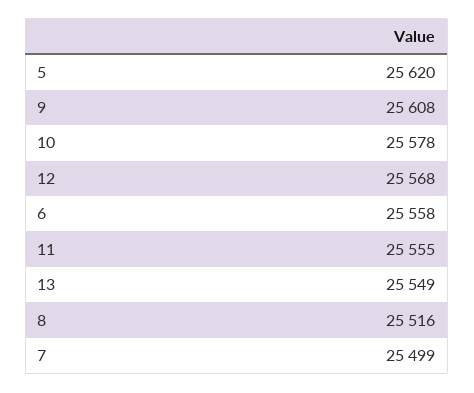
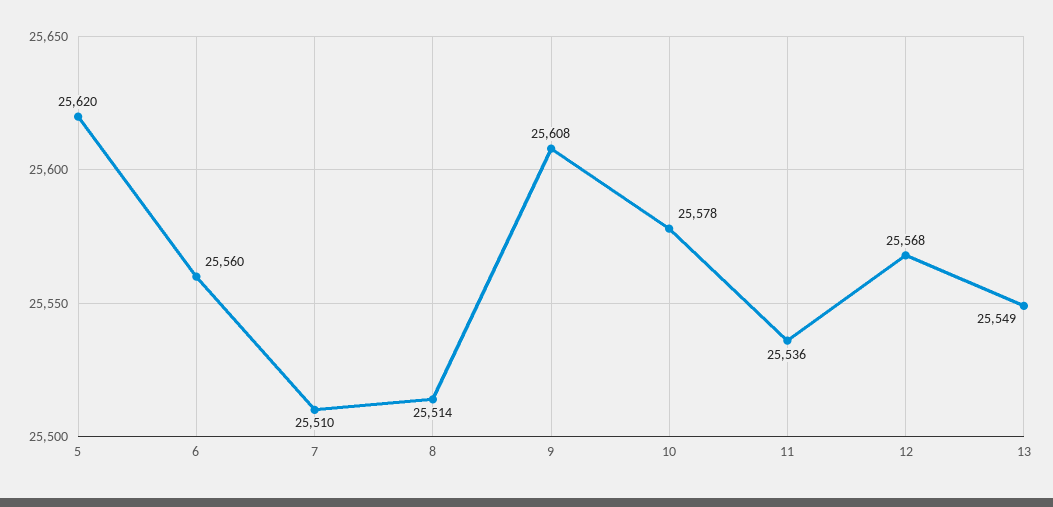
  {
    "5": 25620,
    "9": 25608,
    "10": 25578,
    "12": 25568,
-   "6": 25558,
+   "6": 25560,
-   "11": 25555,
+   "11": 25536,
    "13": 25549,
-   "8": 25516,
+   "8": 25514,
-   "7": 25499
+   "7": 25510
  }

